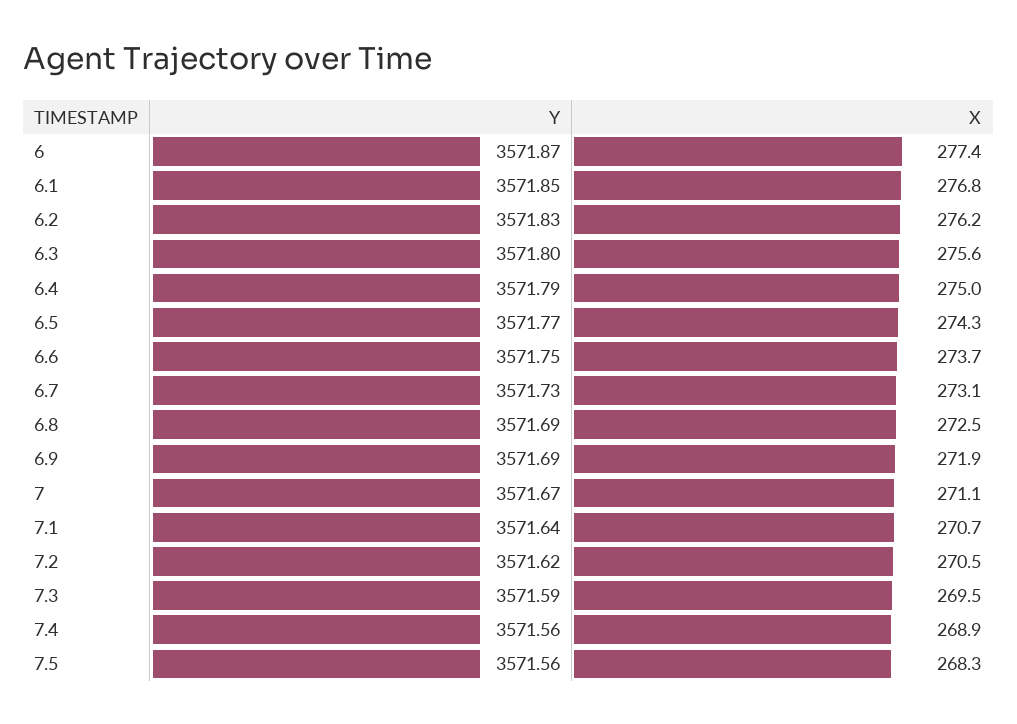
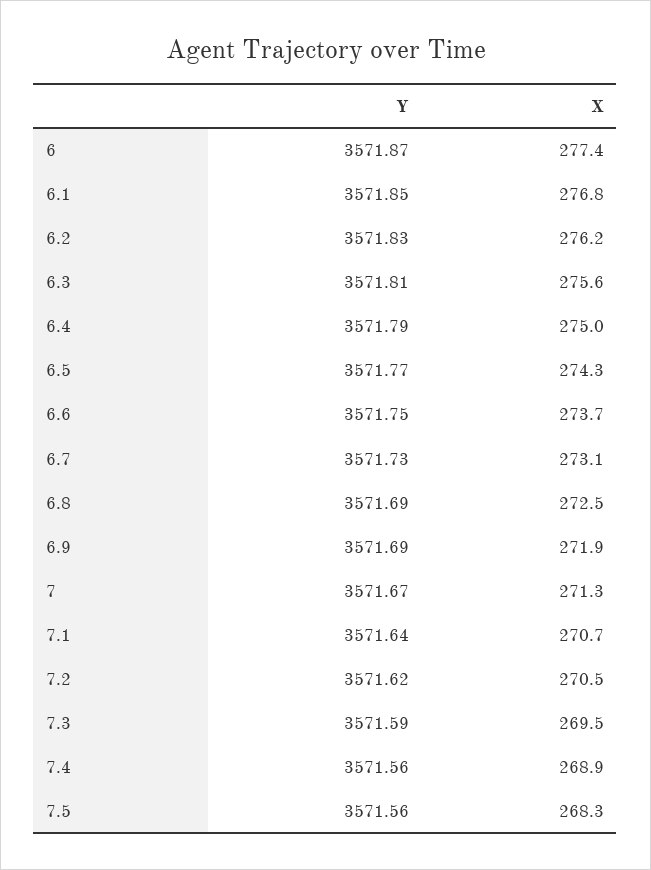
  {
    "Y": {
      "6": 3571.87,
      "6.1": 3571.85,
      "6.2": 3571.83,
-     "6.3": 3571.8,
+     "6.3": 3571.81,
      "6.4": 3571.79,
      "6.5": 3571.77,
      "6.6": 3571.75,
      "6.7": 3571.73,
      "6.8": 3571.69,
      "6.9": 3571.69,
      "7": 3571.67,
      "7.1": 3571.64,
      "7.2": 3571.62,
      "7.3": 3571.59,
      "7.4": 3571.56,
      "7.5": 3571.56
    },
    "X": {
      "6": 277.4,
      "6.1": 276.8,
      "6.2": 276.2,
      "6.3": 275.6,
      "6.4": 275,
      "6.5": 274.3,
      "6.6": 273.7,
      "6.7": 273.1,
      "6.8": 272.5,
      "6.9": 271.9,
-     "7": 271.1,
+     "7": 271.3,
      "7.1": 270.7,
      "7.2": 270.5,
      "7.3": 269.5,
      "7.4": 268.9,
      "7.5": 268.3
    }
  }

